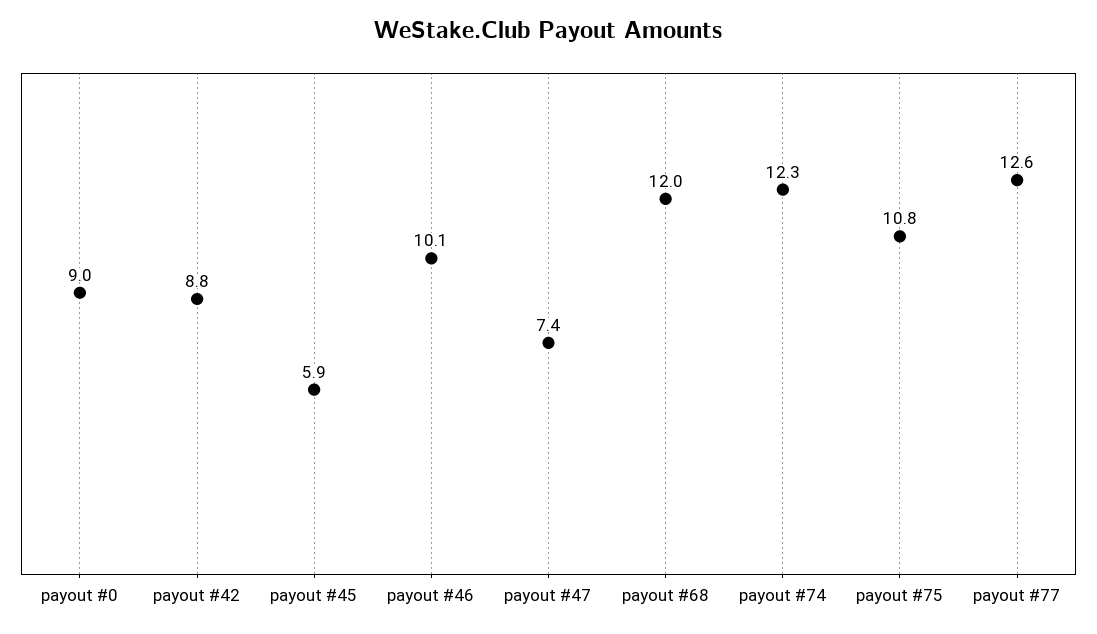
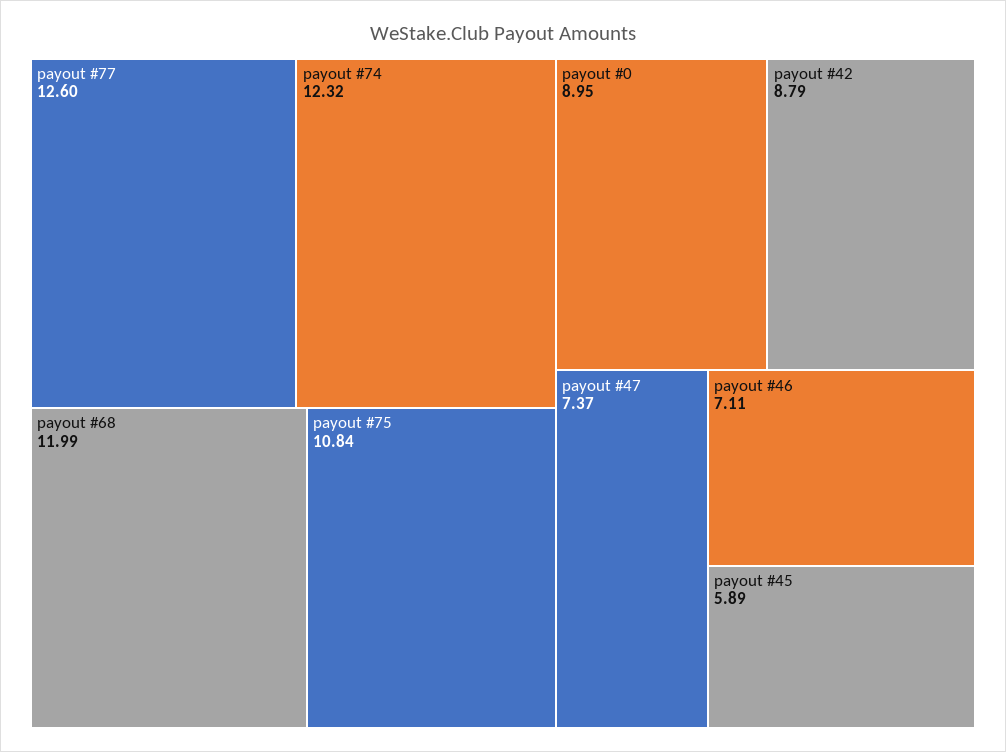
  {
    "payout #0": 8.95,
    "payout #42": 8.79,
    "payout #45": 5.89,
-   "payout #46": 10.1,
+   "payout #46": 7.11,
    "payout #47": 7.37,
    "payout #68": 11.99,
    "payout #74": 12.32,
    "payout #75": 10.84,
    "payout #77": 12.6
  }

